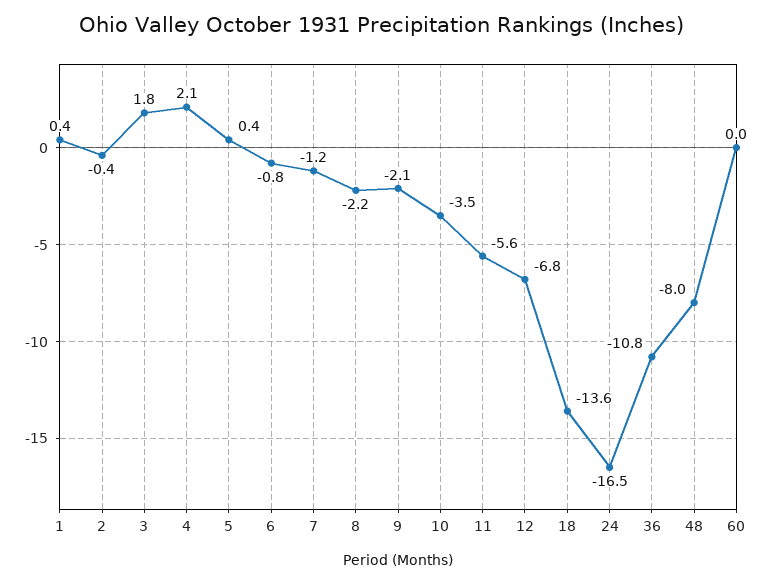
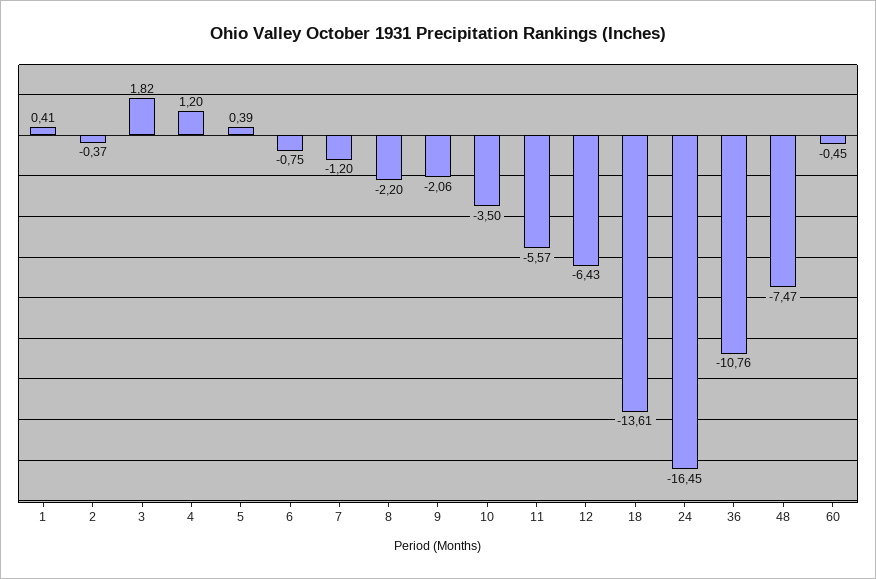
  {
    "1": 0.41,
    "2": -0.37,
    "3": 1.82,
-   "4": 2.1,
+   "4": 1.2,
    "5": 0.39,
    "6": -0.75,
    "7": -1.2,
    "8": -2.2,
    "9": -2.06,
    "10": -3.5,
    "11": -5.57,
-   "12": -6.8,
+   "12": -6.43,
    "18": -13.61,
    "24": -16.45,
    "36": -10.76,
-   "48": -8,
+   "48": -7.47,
-   "60": 0
+   "60": -0.45
  }

